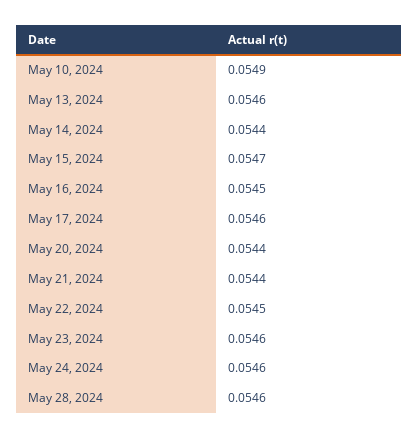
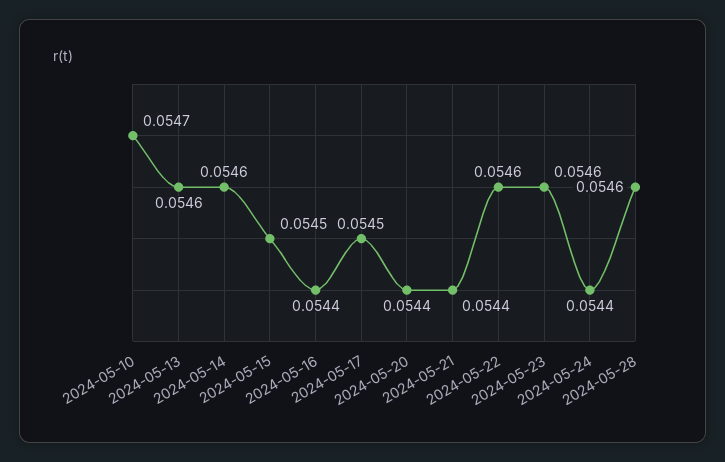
  {
-   "May 10, 2024": 0.0549,
+   "May 10, 2024": 0.0547,
    "May 13, 2024": 0.0546,
-   "May 14, 2024": 0.0544,
+   "May 14, 2024": 0.0546,
-   "May 15, 2024": 0.0547,
+   "May 15, 2024": 0.0545,
-   "May 16, 2024": 0.0545,
+   "May 16, 2024": 0.0544,
-   "May 17, 2024": 0.0546,
+   "May 17, 2024": 0.0545,
    "May 20, 2024": 0.0544,
    "May 21, 2024": 0.0544,
-   "May 22, 2024": 0.0545,
+   "May 22, 2024": 0.0546,
    "May 23, 2024": 0.0546,
-   "May 24, 2024": 0.0546,
+   "May 24, 2024": 0.0544,
    "May 28, 2024": 0.0546
  }

